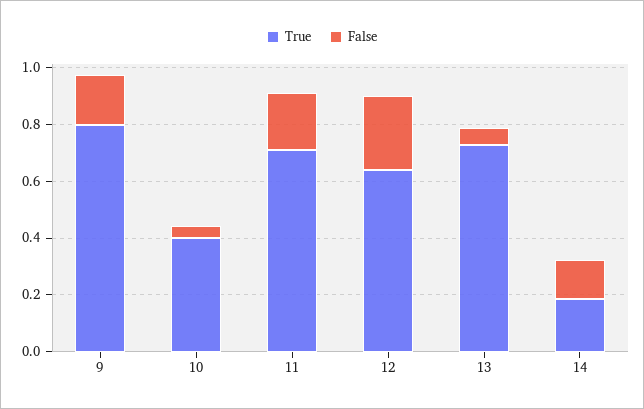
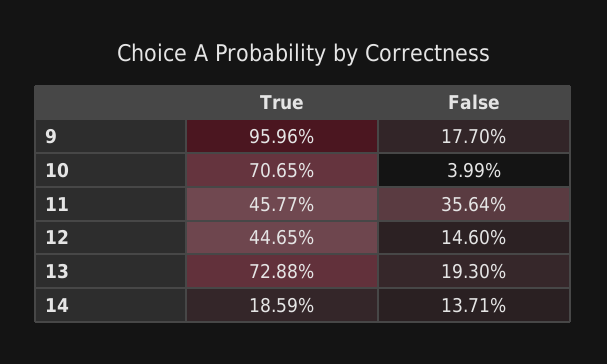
  {
    "True": {
-     "9": 0.8,
+     "9": 0.9596,
-     "10": 0.4,
+     "10": 0.7065,
-     "11": 0.7,
+     "11": 0.4577,
-     "12": 0.65,
+     "12": 0.4465,
      "13": 0.7288,
      "14": 0.1859
    },
    "False": {
      "9": 0.177,
      "10": 0.0399,
-     "11": 0.2,
+     "11": 0.3564,
-     "12": 0.25,
+     "12": 0.146,
-     "13": 0.05,
+     "13": 0.193,
      "14": 0.1371
    }
  }

